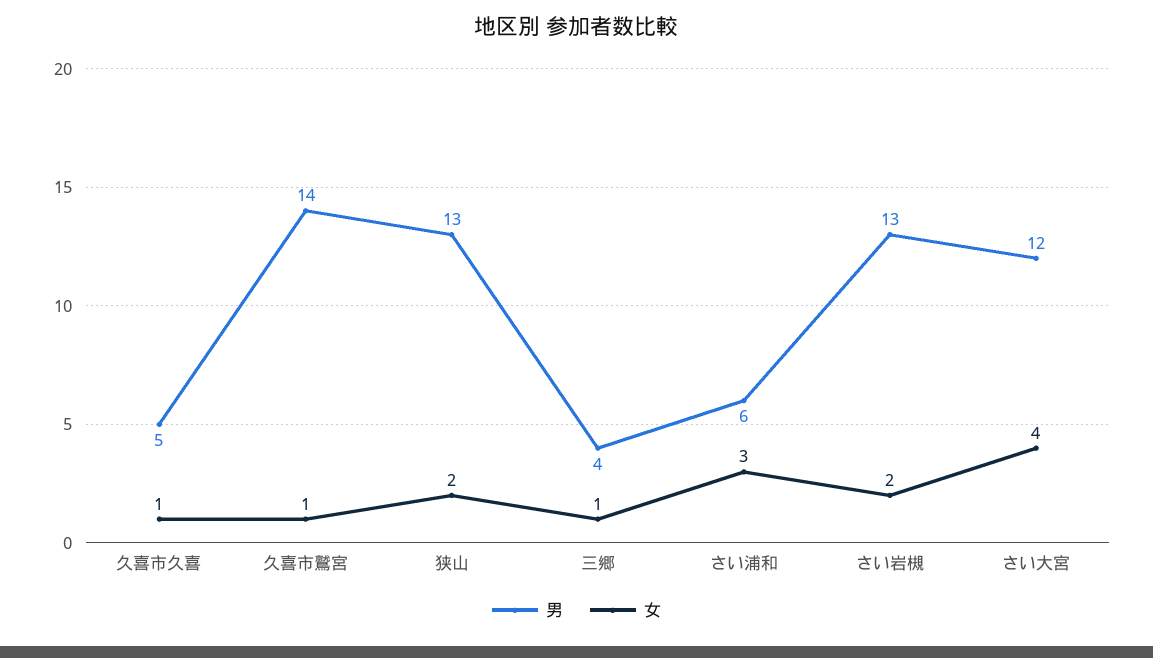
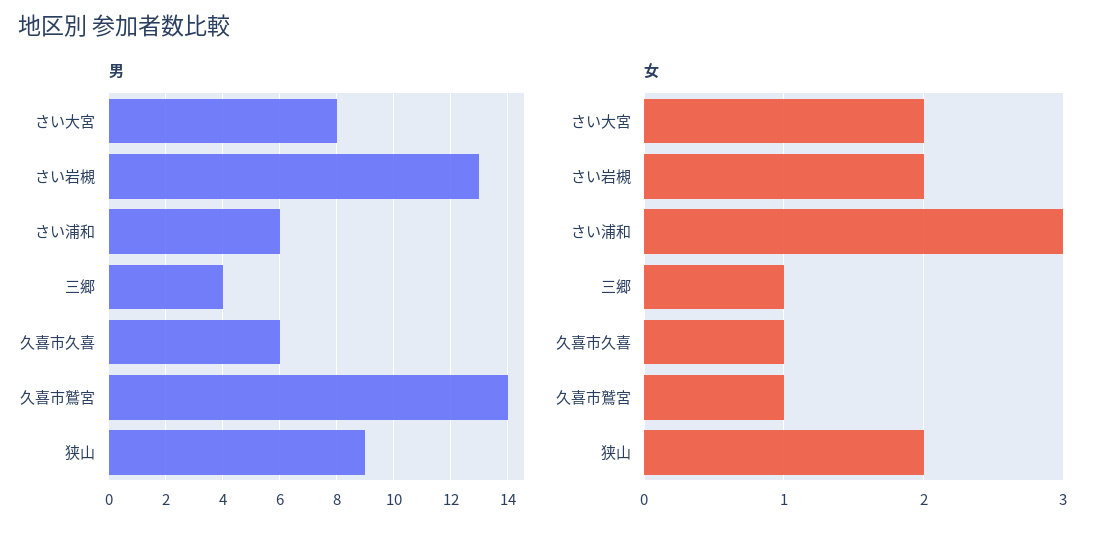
  {
    "男": {
-     "久喜市久喜": 5,
+     "久喜市久喜": 6,
      "久喜市鷲宮": 14,
-     "狭山": 13,
+     "狭山": 9,
      "三郷": 4,
      "さい浦和": 6,
      "さい岩槻": 13,
-     "さい大宮": 12
+     "さい大宮": 8
    },
    "女": {
      "久喜市久喜": 1,
      "久喜市鷲宮": 1,
      "狭山": 2,
      "三郷": 1,
      "さい浦和": 3,
      "さい岩槻": 2,
-     "さい大宮": 4
+     "さい大宮": 2
    }
  }

